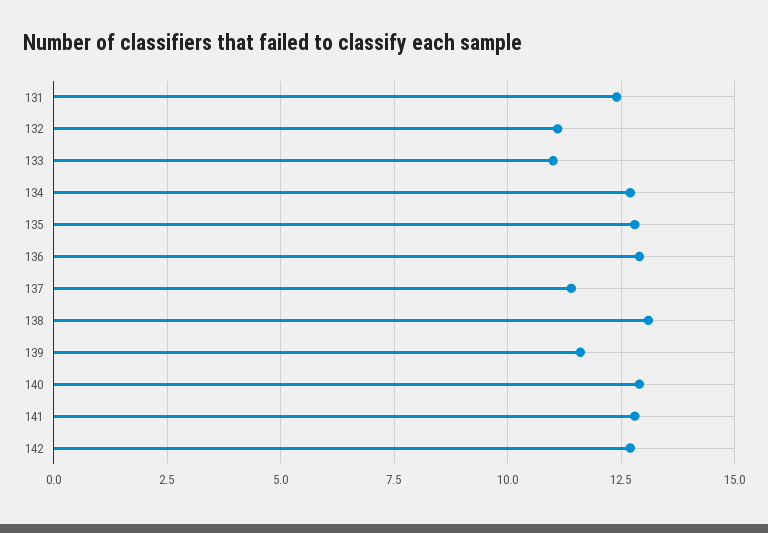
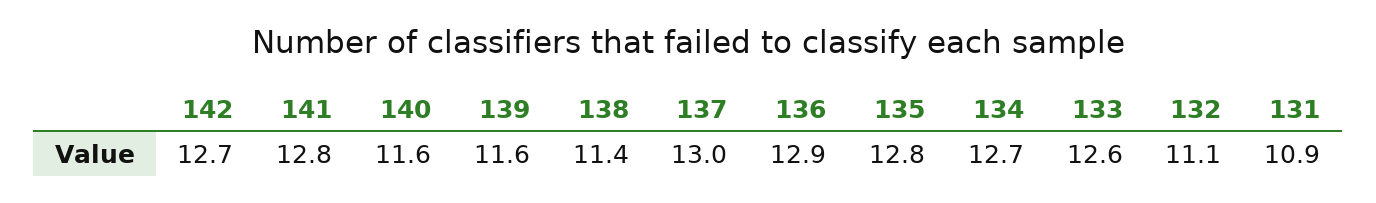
  {
-   "131": 12.5,
+   "131": 10.9,
    "132": 11.1,
-   "133": 11,
+   "133": 12.6,
    "134": 12.7,
    "135": 12.8,
    "136": 12.9,
-   "137": 11.5,
+   "137": 13,
-   "138": 13,
+   "138": 11.4,
    "139": 11.6,
-   "140": 13,
+   "140": 11.6,
    "141": 12.8,
    "142": 12.7
  }

